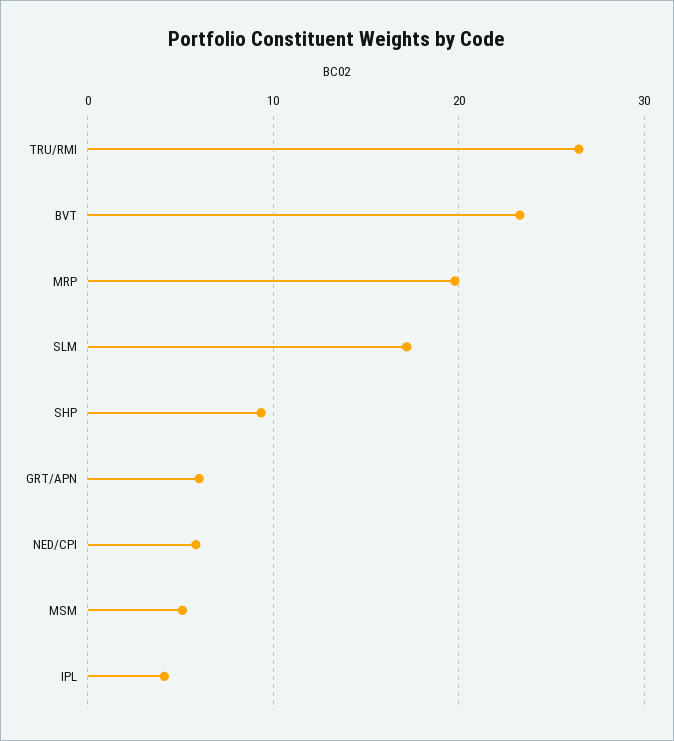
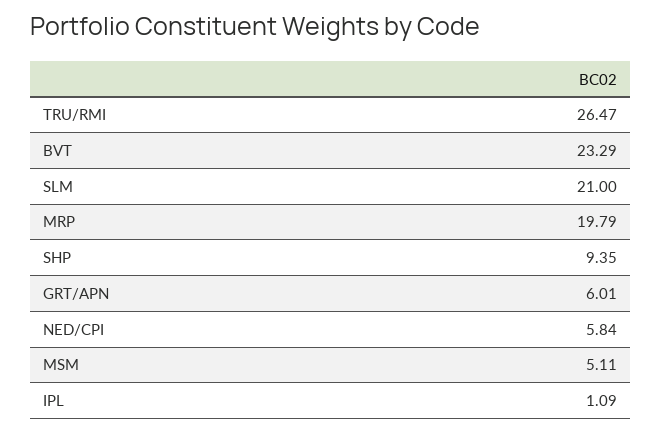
  {
    "TRU/RMI": 26.47,
    "BVT": 23.29,
    "MRP": 19.79,
-   "SLM": 17,
+   "SLM": 21,
    "SHP": 9.35,
    "GRT/APN": 6.01,
    "NED/CPI": 5.84,
    "MSM": 5.11,
-   "IPL": 4
+   "IPL": 1.09
  }

